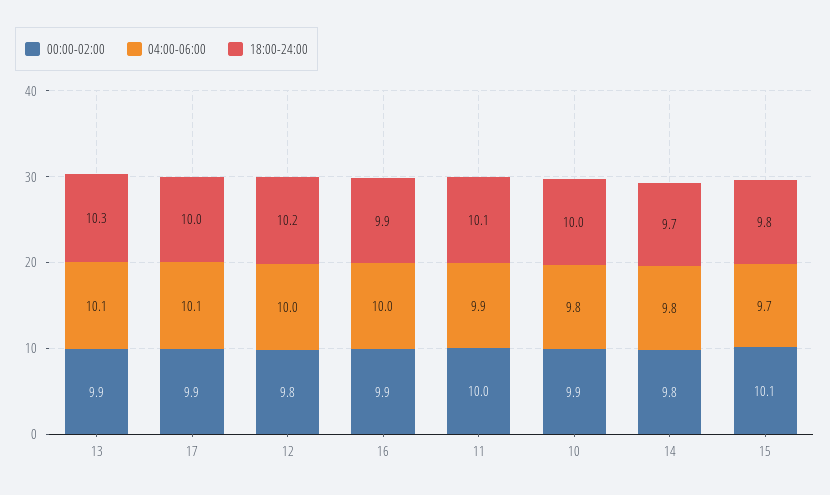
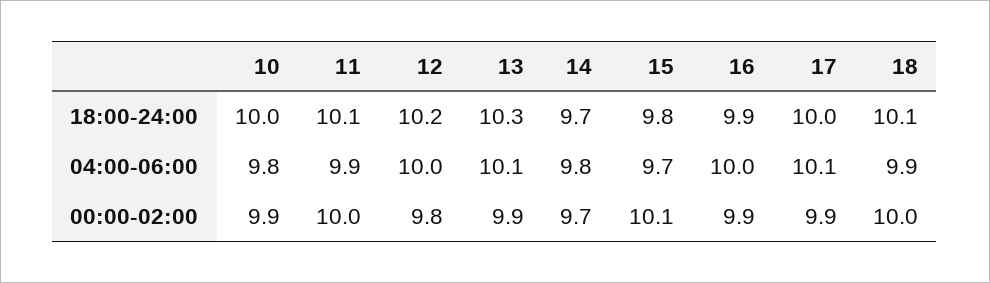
  {
    "00:00-02:00": {
      "13": 9.9,
      "17": 9.9,
      "12": 9.8,
      "16": 9.9,
      "11": 10,
      "10": 9.9,
-     "14": 9.8,
+     "14": 9.7,
-     "15": 10.1
+     "15": 10.1,
+     "18": 10
    },
    "04:00-06:00": {
      "13": 10.1,
      "17": 10.1,
      "12": 10,
      "16": 10,
      "11": 9.9,
      "10": 9.8,
      "14": 9.8,
-     "15": 9.7
+     "15": 9.7,
+     "18": 9.9
    },
    "18:00-24:00": {
      "13": 10.3,
      "17": 10,
      "12": 10.2,
      "16": 9.9,
      "11": 10.1,
      "10": 10,
      "14": 9.7,
-     "15": 9.8
+     "15": 9.8,
+     "18": 10.1
    }
  }

